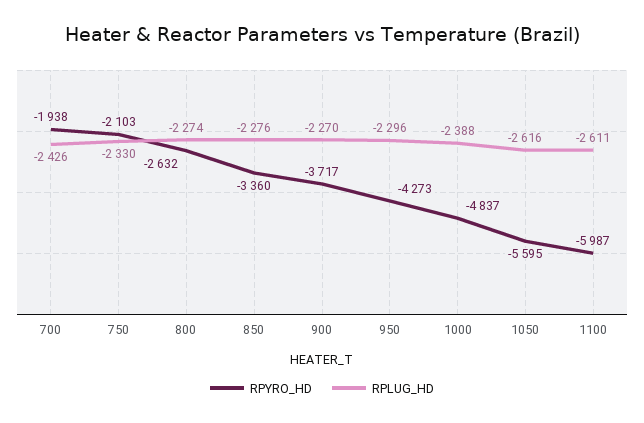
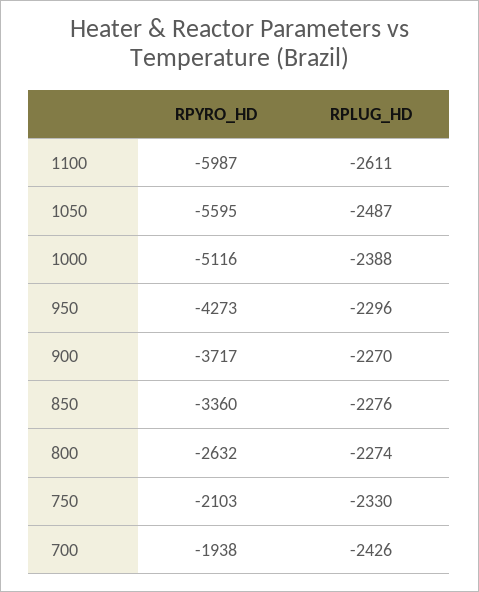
  {
    "RPYRO_HD": {
      "700": -1938,
      "750": -2103,
      "800": -2632,
      "850": -3360,
      "900": -3717,
      "950": -4273,
-     "1000": -4837,
+     "1000": -5116,
      "1050": -5595,
      "1100": -5987
    },
    "RPLUG_HD": {
      "700": -2426,
      "750": -2330,
      "800": -2274,
      "850": -2276,
      "900": -2270,
      "950": -2296,
      "1000": -2388,
-     "1050": -2616,
+     "1050": -2487,
      "1100": -2611
    }
  }

